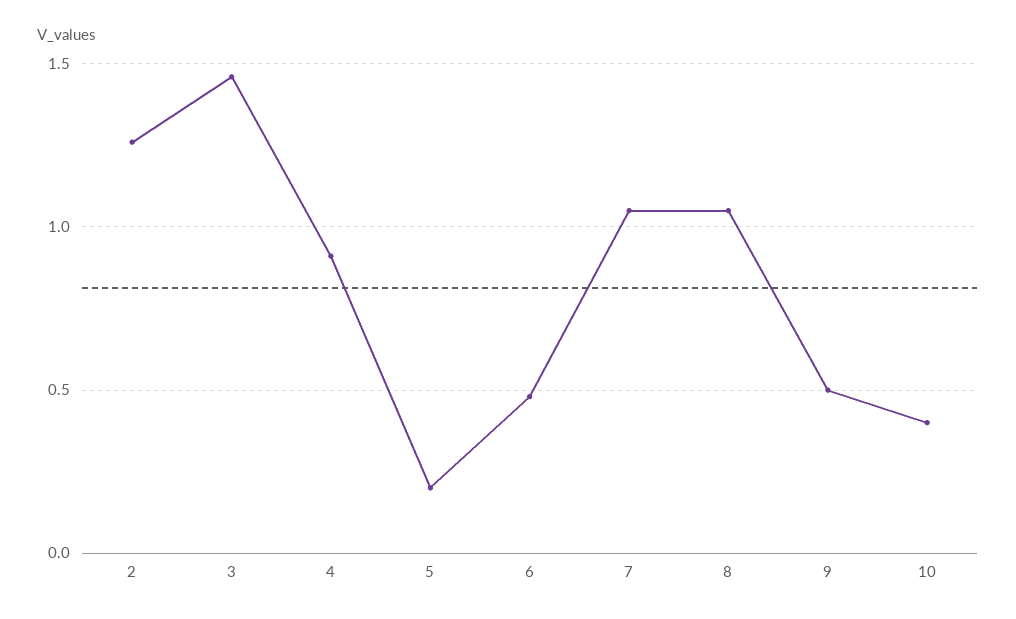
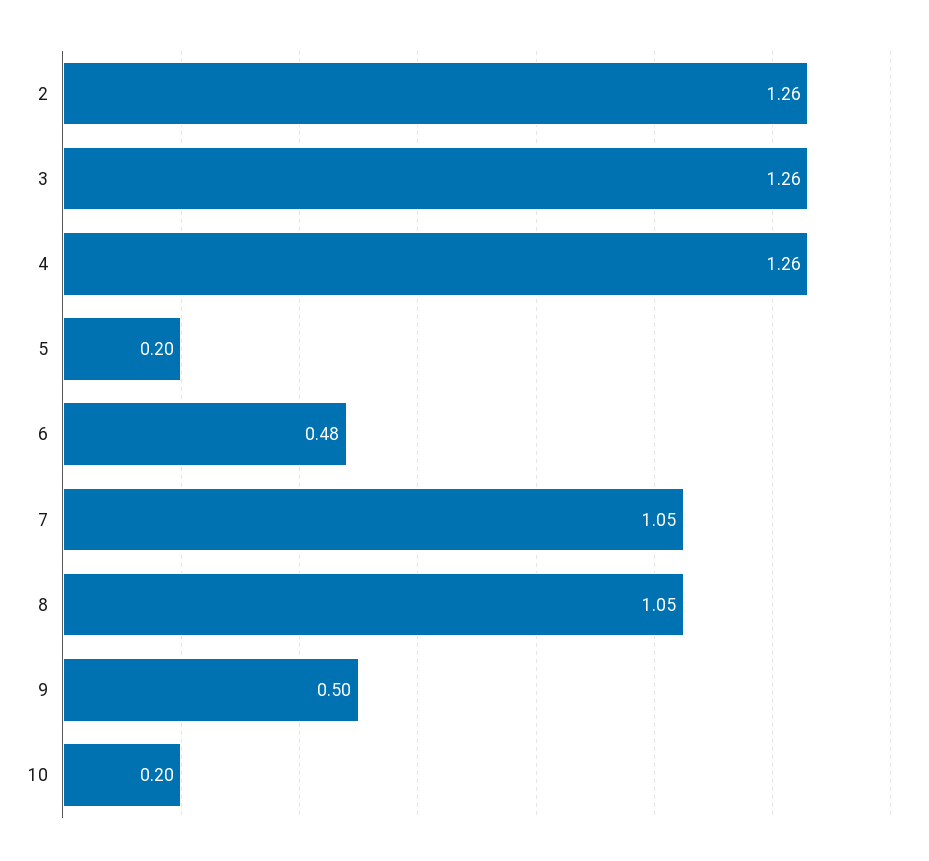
  {
    "2": 1.26,
-   "3": 1.45,
+   "3": 1.26,
-   "4": 0.9,
+   "4": 1.26,
    "5": 0.2,
    "6": 0.48,
    "7": 1.05,
    "8": 1.05,
    "9": 0.5,
-   "10": 0.4
+   "10": 0.2
  }

